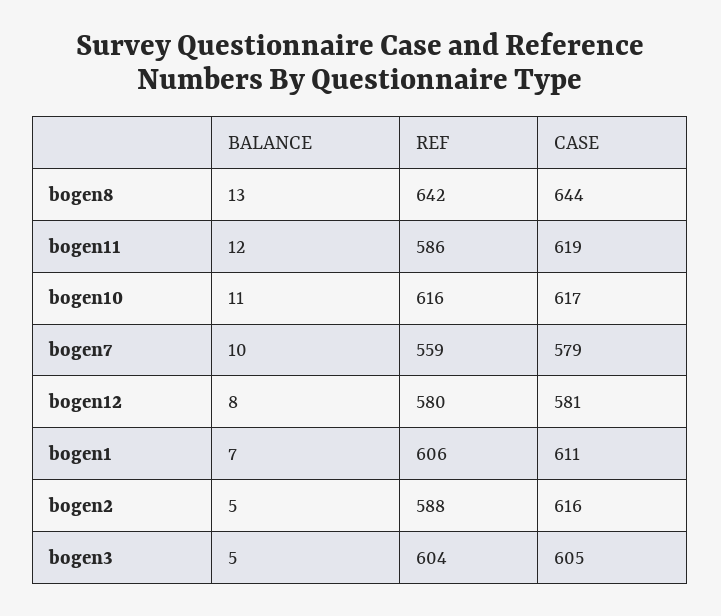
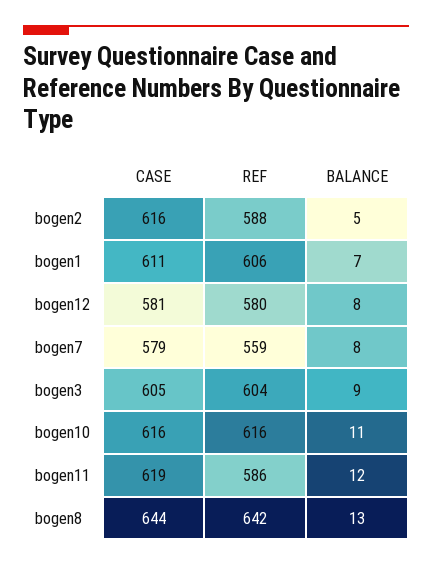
  {
    "BALANCE": {
      "bogen8": 13,
      "bogen11": 12,
      "bogen10": 11,
-     "bogen7": 10,
+     "bogen7": 8,
      "bogen12": 8,
      "bogen1": 7,
      "bogen2": 5,
-     "bogen3": 5
+     "bogen3": 9
    },
    "REF": {
      "bogen8": 642,
      "bogen11": 586,
      "bogen10": 616,
      "bogen7": 559,
      "bogen12": 580,
      "bogen1": 606,
      "bogen2": 588,
      "bogen3": 604
    },
    "CASE": {
      "bogen8": 644,
      "bogen11": 619,
-     "bogen10": 617,
+     "bogen10": 616,
      "bogen7": 579,
      "bogen12": 581,
      "bogen1": 611,
      "bogen2": 616,
      "bogen3": 605
    }
  }

